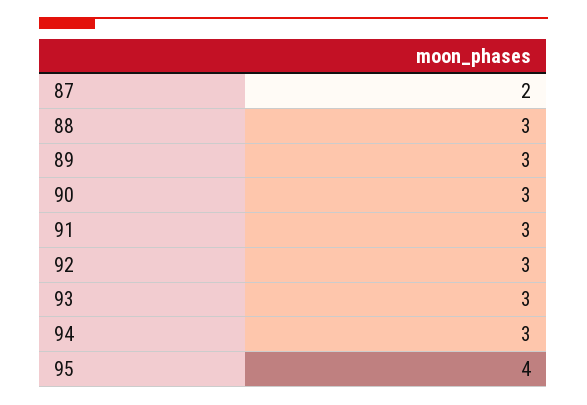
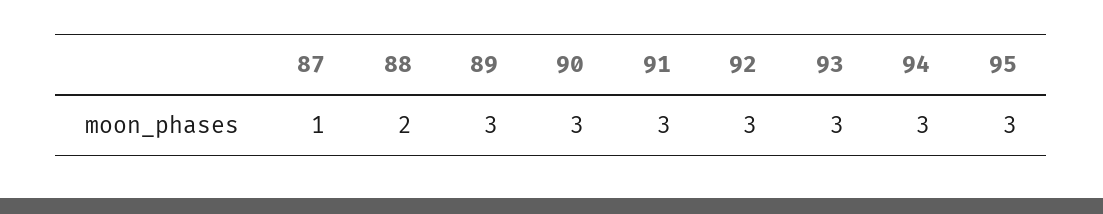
  {
-   "87": 2,
+   "87": 1,
-   "88": 3,
+   "88": 2,
    "89": 3,
    "90": 3,
    "91": 3,
    "92": 3,
    "93": 3,
    "94": 3,
-   "95": 4
+   "95": 3
  }

